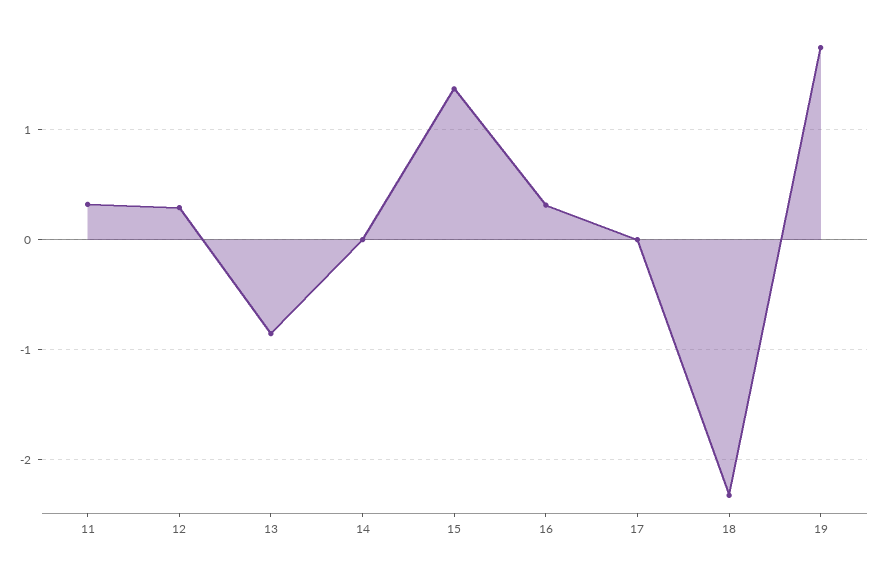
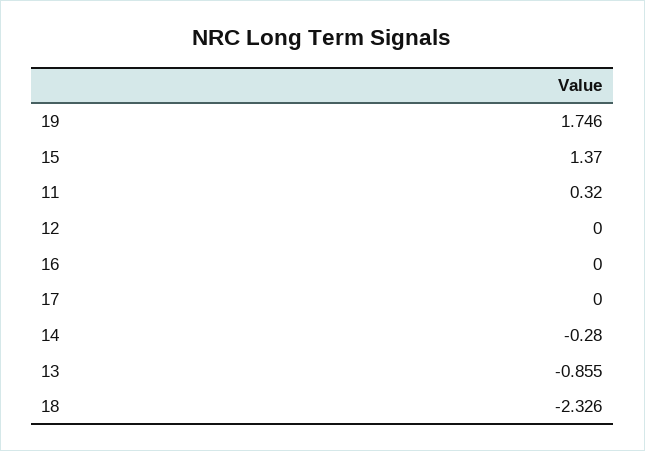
  {
    "11": 0.32,
-   "12": 0.3,
+   "12": 0,
    "13": -0.855,
-   "14": 0,
+   "14": -0.28,
    "15": 1.37,
-   "16": 0.3,
+   "16": 0,
    "17": 0,
    "18": -2.326,
    "19": 1.746
  }

